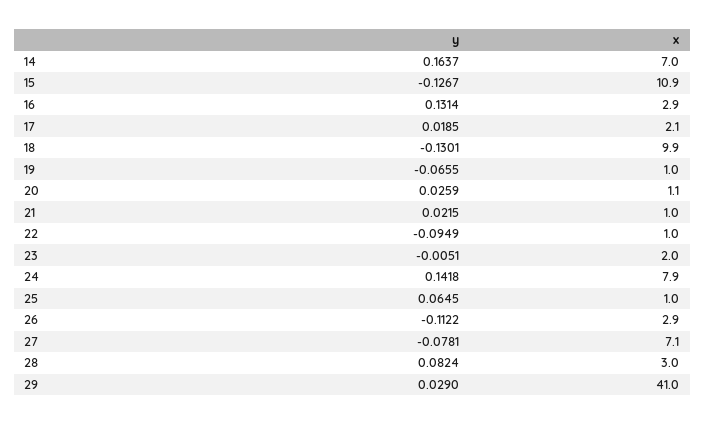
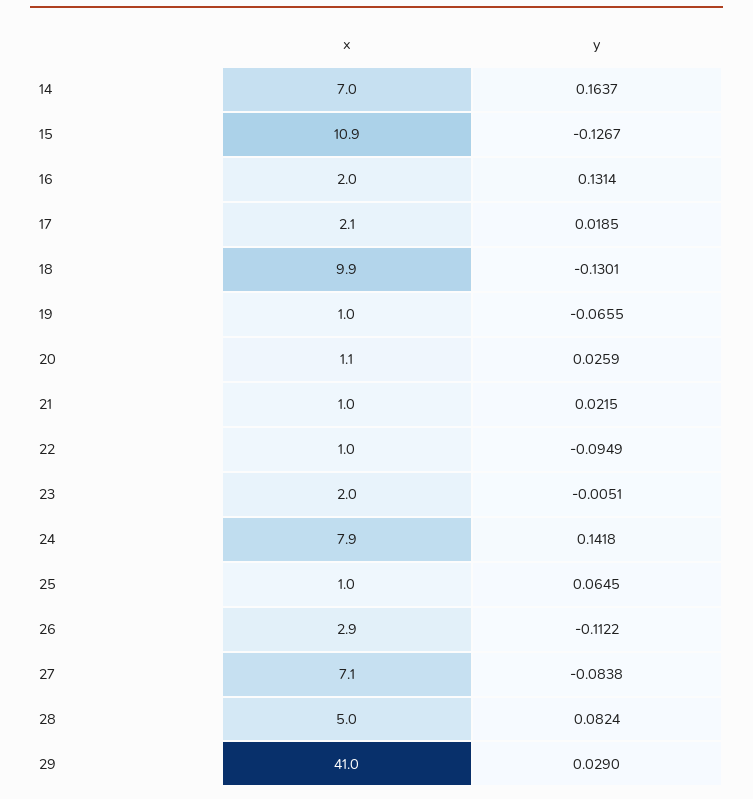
  {
    "y": {
      "14": 0.1637,
      "15": -0.1267,
      "16": 0.1314,
      "17": 0.0185,
      "18": -0.1301,
      "19": -0.0655,
      "20": 0.0259,
      "21": 0.0215,
      "22": -0.0949,
      "23": -0.0051,
      "24": 0.1418,
      "25": 0.0645,
      "26": -0.1122,
-     "27": -0.0781,
+     "27": -0.0838,
      "28": 0.0824,
      "29": 0.029
    },
    "x": {
      "14": 7,
      "15": 10.9,
-     "16": 2.9,
+     "16": 2,
      "17": 2.1,
      "18": 9.9,
      "19": 1,
      "20": 1.1,
      "21": 1,
      "22": 1,
      "23": 2,
      "24": 7.9,
      "25": 1,
      "26": 2.9,
      "27": 7.1,
-     "28": 3,
+     "28": 5,
      "29": 41
    }
  }

